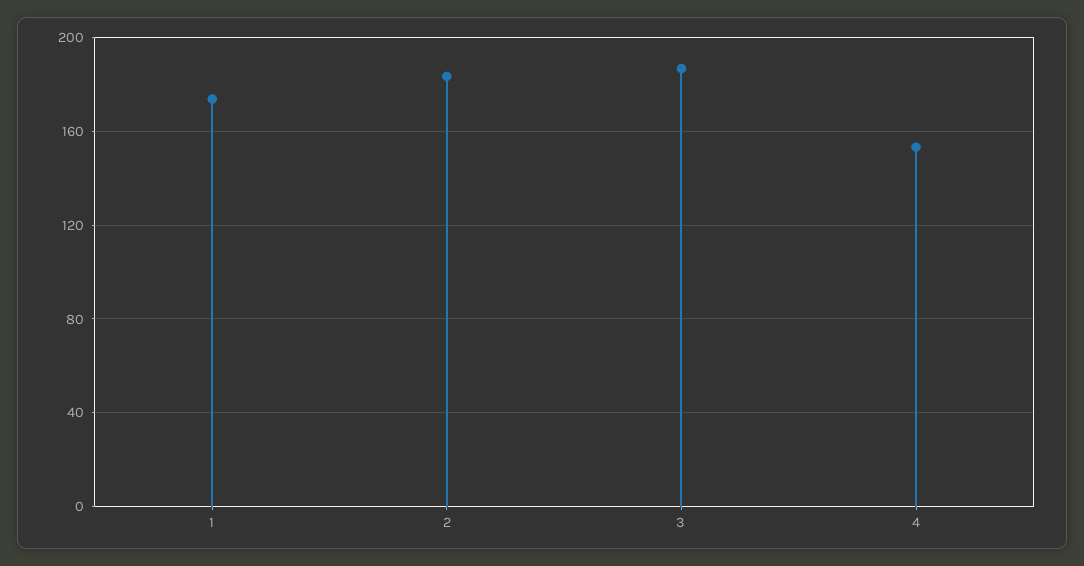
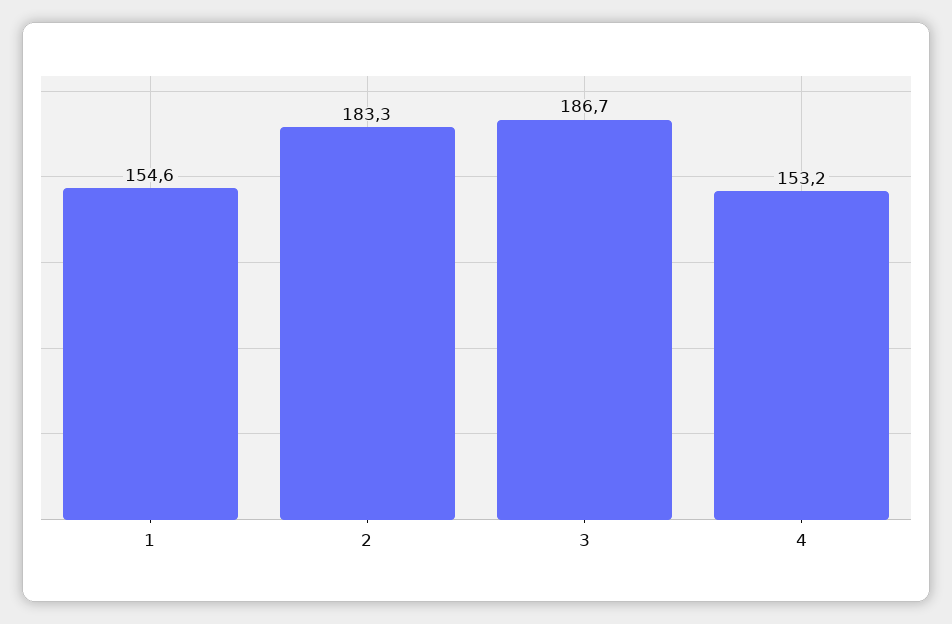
  {
-   "1": 175,
+   "1": 154.6,
    "2": 183.3,
    "3": 186.7,
    "4": 153.2
  }

